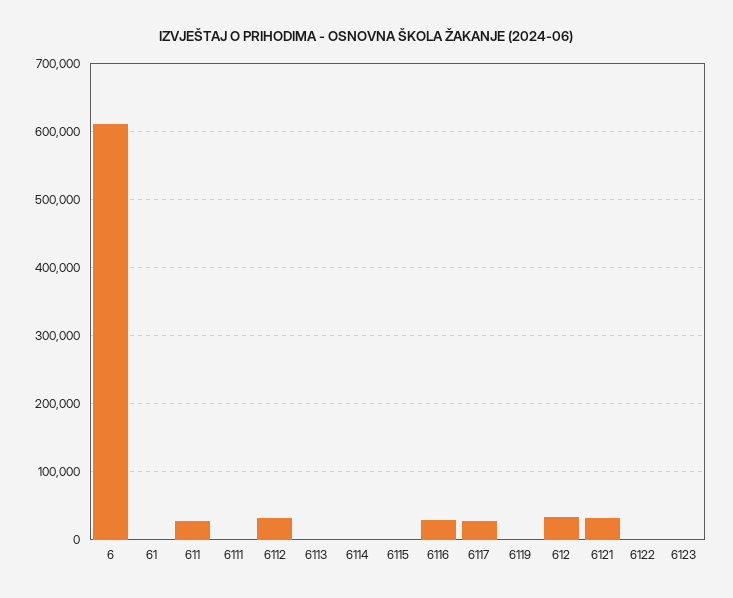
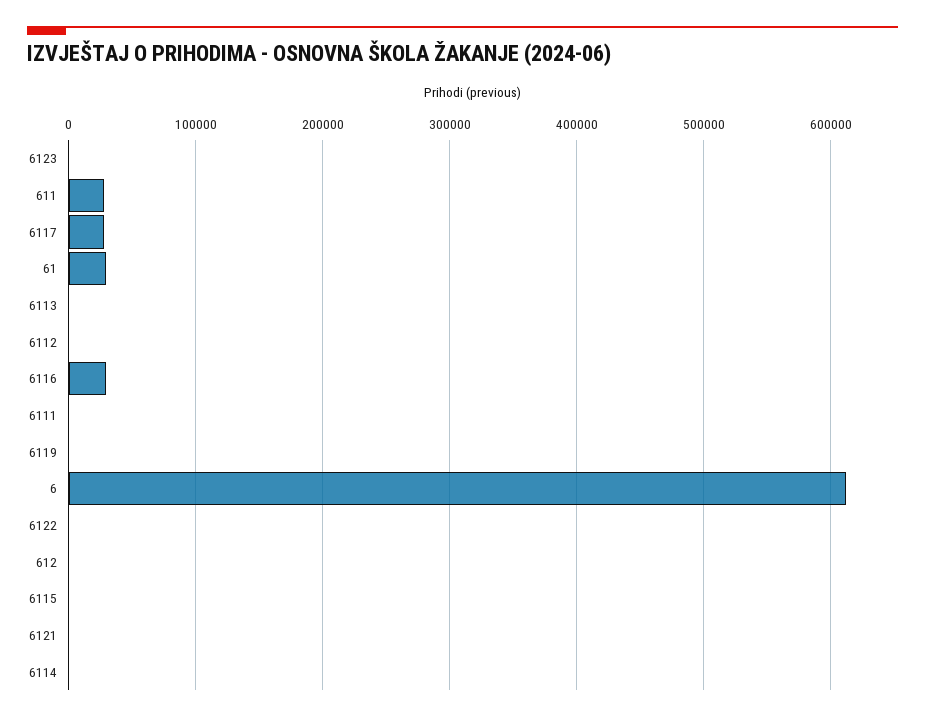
  {
    "6": 610000,
-   "61": 0,
+   "61": 30000,
    "611": 30000,
    "6111": 0,
-   "6112": 30000,
+   "6112": 0,
    "6113": 0,
    "6114": 0,
    "6115": 0,
    "6116": 30000,
    "6117": 30000,
    "6119": 0,
-   "612": 30000,
+   "612": 0,
-   "6121": 30000,
+   "6121": 0,
    "6122": 0,
    "6123": 0
  }

